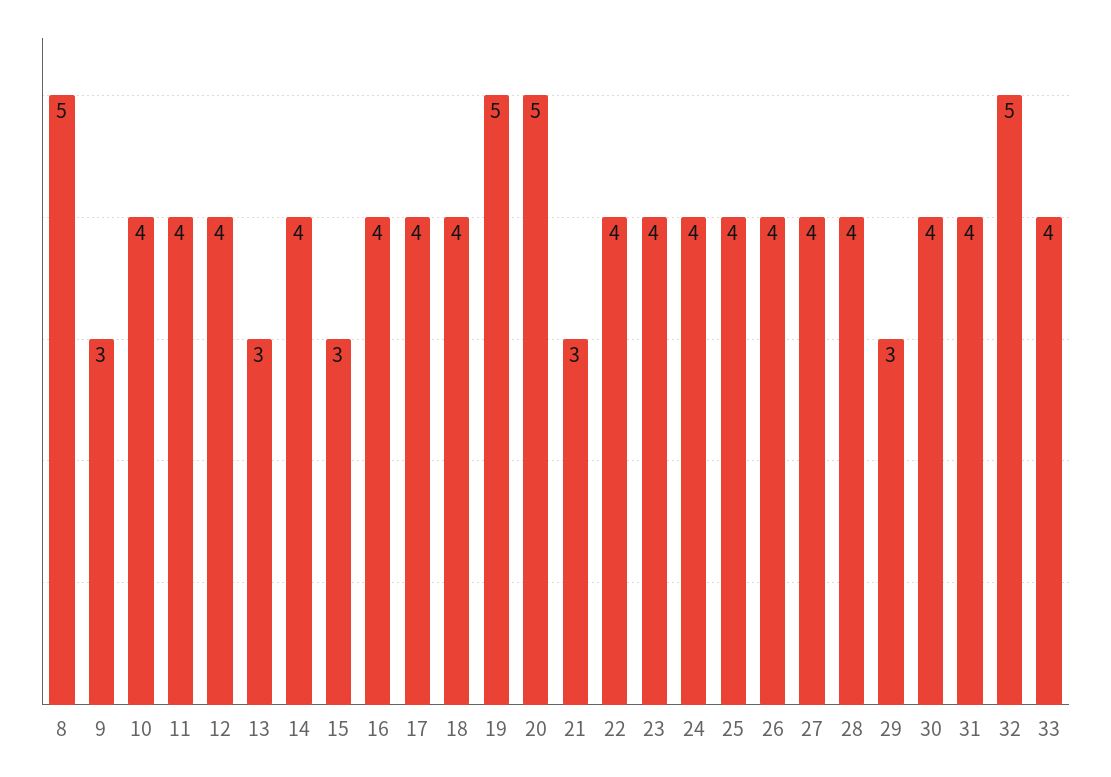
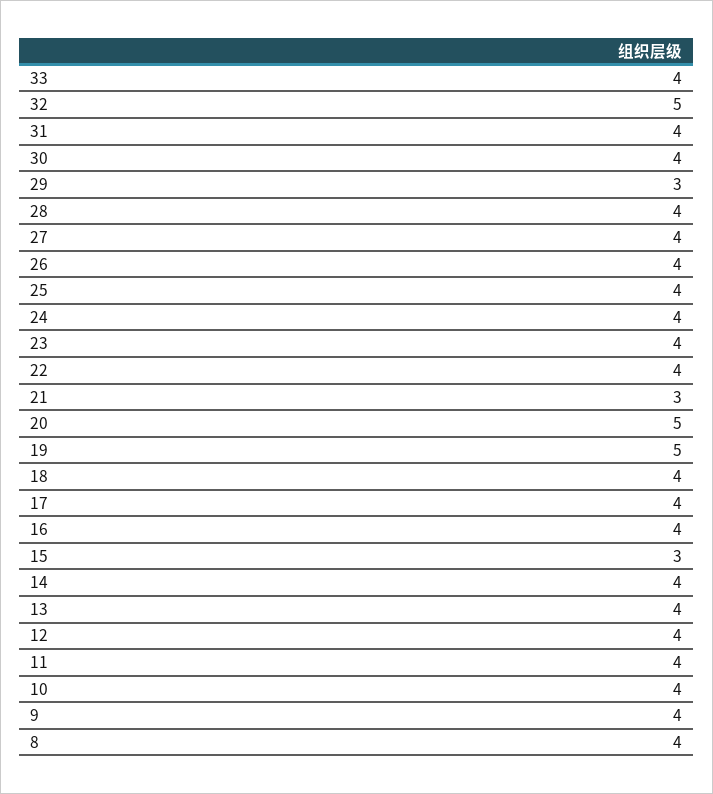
  {
-   "8": 5,
+   "8": 4,
-   "9": 3,
+   "9": 4,
    "10": 4,
    "11": 4,
    "12": 4,
-   "13": 3,
+   "13": 4,
    "14": 4,
    "15": 3,
    "16": 4,
    "17": 4,
    "18": 4,
    "19": 5,
    "20": 5,
    "21": 3,
    "22": 4,
    "23": 4,
    "24": 4,
    "25": 4,
    "26": 4,
    "27": 4,
    "28": 4,
    "29": 3,
    "30": 4,
    "31": 4,
    "32": 5,
    "33": 4
  }

